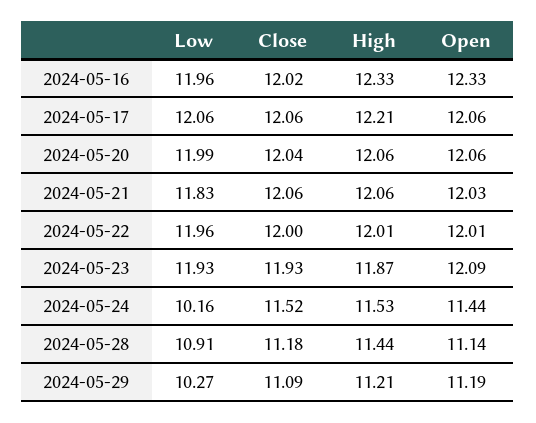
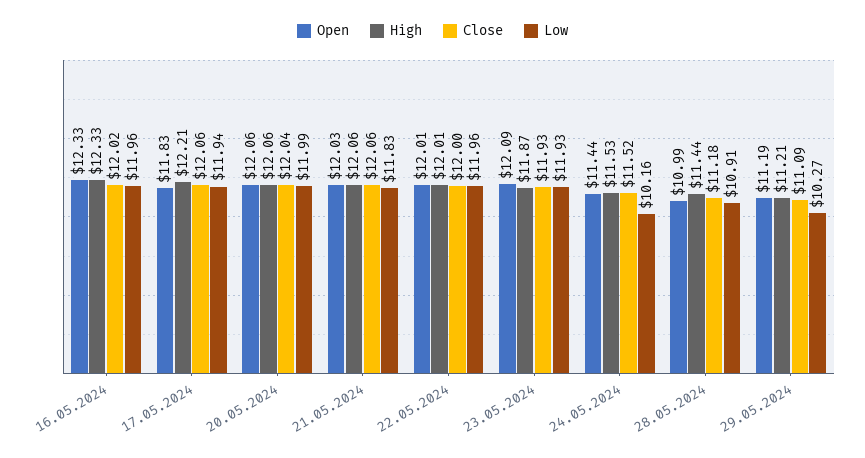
  {
    "Low": {
      "2024-05-16": 11.96,
-     "2024-05-17": 12.06,
+     "2024-05-17": 11.94,
      "2024-05-20": 11.99,
      "2024-05-21": 11.83,
      "2024-05-22": 11.96,
      "2024-05-23": 11.93,
      "2024-05-24": 10.16,
      "2024-05-28": 10.91,
      "2024-05-29": 10.27
    },
    "Close": {
      "2024-05-16": 12.02,
      "2024-05-17": 12.06,
      "2024-05-20": 12.04,
      "2024-05-21": 12.06,
      "2024-05-22": 12,
      "2024-05-23": 11.93,
      "2024-05-24": 11.52,
      "2024-05-28": 11.18,
      "2024-05-29": 11.09
    },
    "High": {
      "2024-05-16": 12.33,
      "2024-05-17": 12.21,
      "2024-05-20": 12.06,
      "2024-05-21": 12.06,
      "2024-05-22": 12.01,
      "2024-05-23": 11.87,
      "2024-05-24": 11.53,
      "2024-05-28": 11.44,
      "2024-05-29": 11.21
    },
    "Open": {
      "2024-05-16": 12.33,
-     "2024-05-17": 12.06,
+     "2024-05-17": 11.83,
      "2024-05-20": 12.06,
      "2024-05-21": 12.03,
      "2024-05-22": 12.01,
      "2024-05-23": 12.09,
      "2024-05-24": 11.44,
-     "2024-05-28": 11.14,
+     "2024-05-28": 10.99,
      "2024-05-29": 11.19
    }
  }

